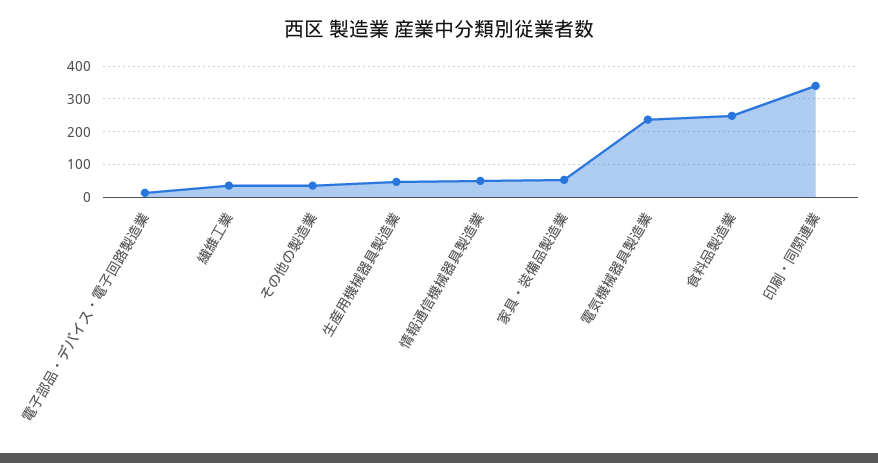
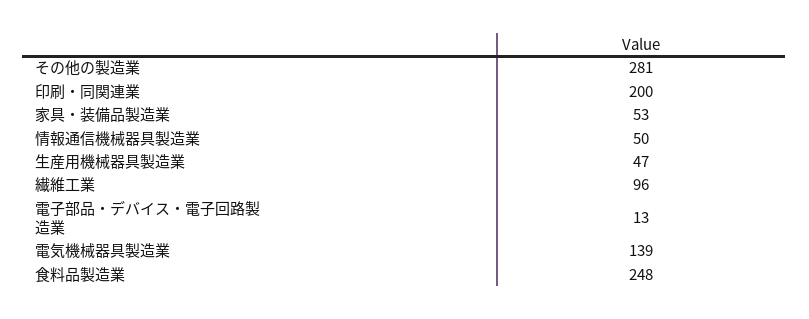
  {
    "電子部品・デバイス・電子回路製造業": 13,
-   "繊維工業": 40,
+   "繊維工業": 96,
-   "その他の製造業": 40,
+   "その他の製造業": 281,
    "生産用機械器具製造業": 47,
    "情報通信機械器具製造業": 50,
    "家具・装備品製造業": 53,
-   "電気機械器具製造業": 240,
+   "電気機械器具製造業": 139,
    "食料品製造業": 248,
-   "印刷・同関連業": 340
+   "印刷・同関連業": 200
  }

